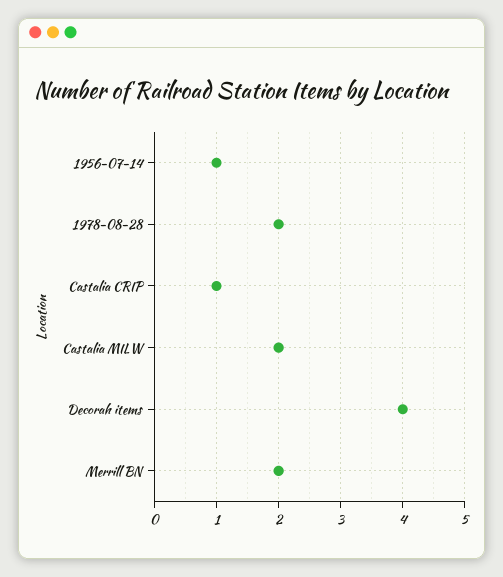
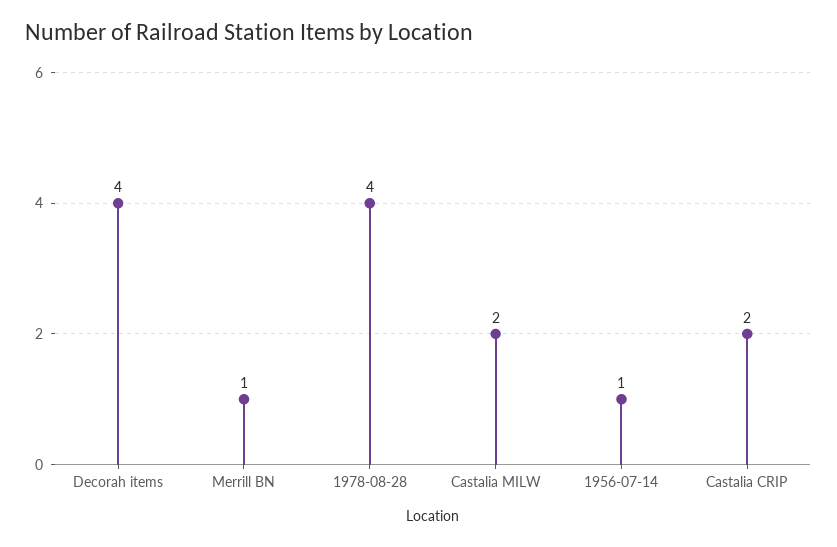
  {
    "1956-07-14": 1,
-   "1978-08-28": 2,
+   "1978-08-28": 4,
-   "Castalia CRIP": 1,
+   "Castalia CRIP": 2,
    "Castalia MILW": 2,
    "Decorah items": 4,
-   "Merrill BN": 2
+   "Merrill BN": 1
  }

